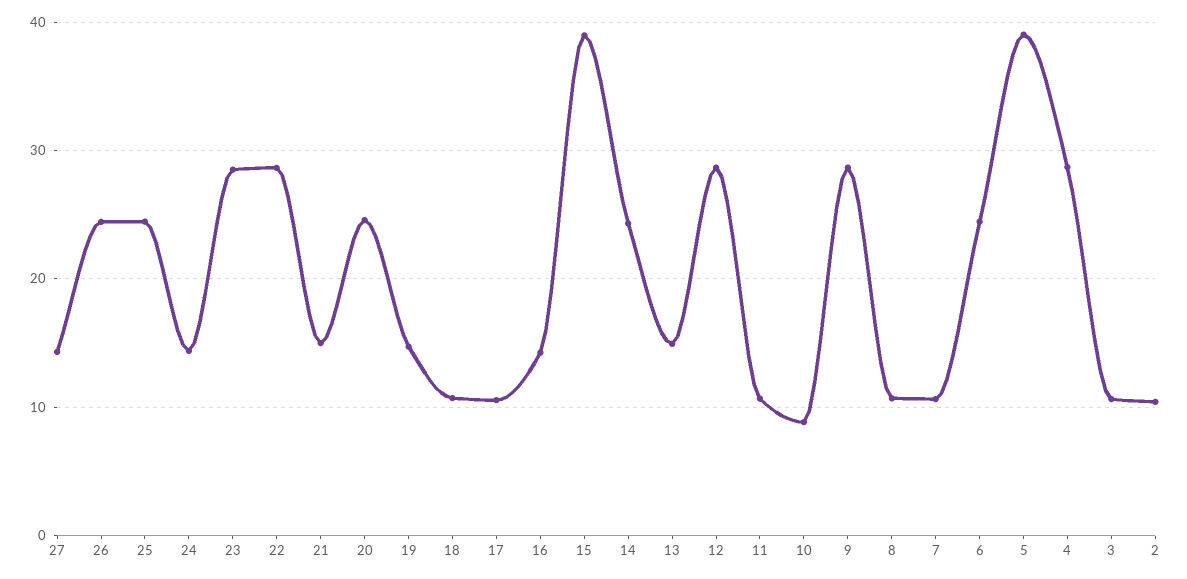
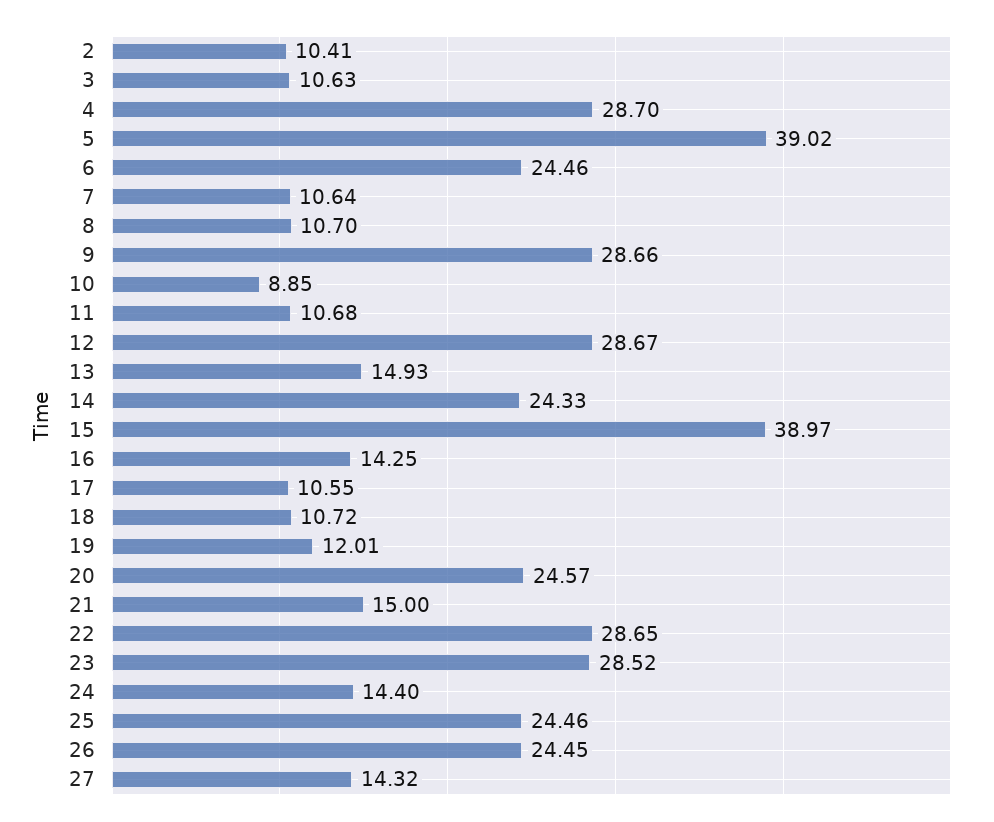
  {
    "27": 14.32,
    "26": 24.45,
    "25": 24.46,
    "24": 14.4,
    "23": 28.52,
    "22": 28.65,
    "21": 15,
    "20": 24.57,
-   "19": 15,
+   "19": 12.01,
    "18": 10.72,
    "17": 10.55,
    "16": 14.25,
    "15": 38.97,
    "14": 24.33,
    "13": 14.93,
    "12": 28.67,
    "11": 10.68,
    "10": 8.85,
    "9": 28.66,
    "8": 10.7,
    "7": 10.64,
    "6": 24.46,
    "5": 39.02,
    "4": 28.7,
    "3": 10.63,
    "2": 10.41
  }

